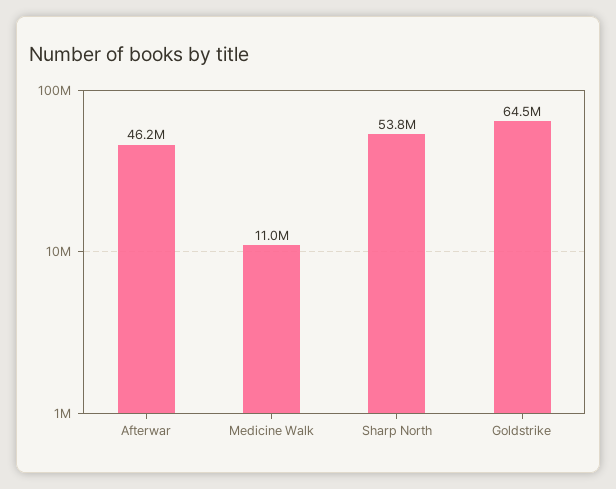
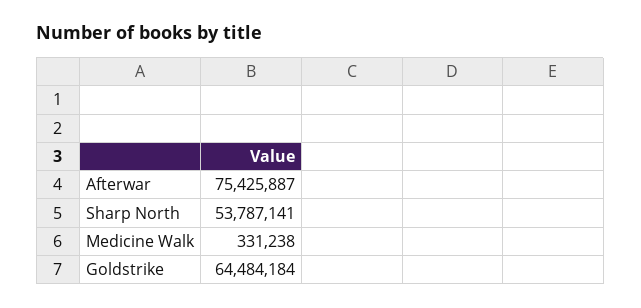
  {
-   "Afterwar": 46200000,
+   "Afterwar": 75425887,
-   "Medicine Walk": 11000000,
+   "Medicine Walk": 331238,
    "Sharp North": 53787141,
    "Goldstrike": 64484184
  }

